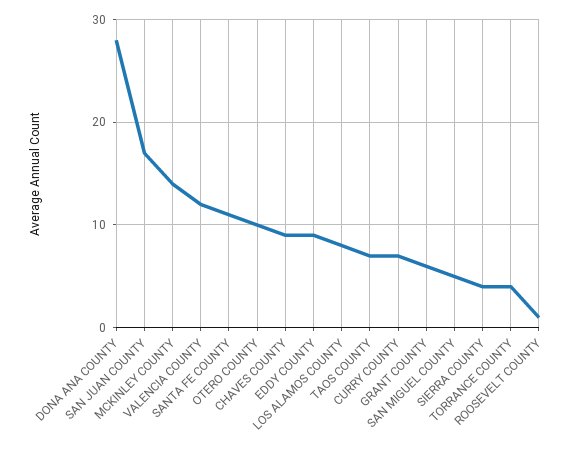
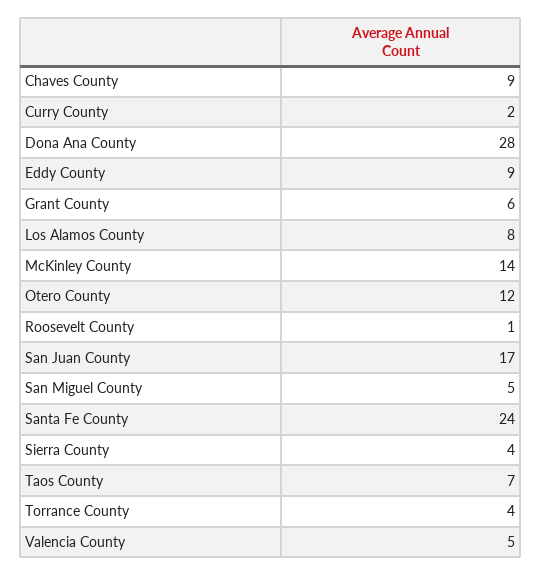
  {
    "DONA ANA COUNTY": 28,
    "SAN JUAN COUNTY": 17,
    "MCKINLEY COUNTY": 14,
-   "VALENCIA COUNTY": 12,
+   "VALENCIA COUNTY": 5,
-   "SANTA FE COUNTY": 11,
+   "SANTA FE COUNTY": 24,
-   "OTERO COUNTY": 10,
+   "OTERO COUNTY": 12,
    "CHAVES COUNTY": 9,
    "EDDY COUNTY": 9,
    "LOS ALAMOS COUNTY": 8,
    "TAOS COUNTY": 7,
-   "CURRY COUNTY": 7,
+   "CURRY COUNTY": 2,
    "GRANT COUNTY": 6,
    "SAN MIGUEL COUNTY": 5,
    "SIERRA COUNTY": 4,
    "TORRANCE COUNTY": 4,
    "ROOSEVELT COUNTY": 1
  }

